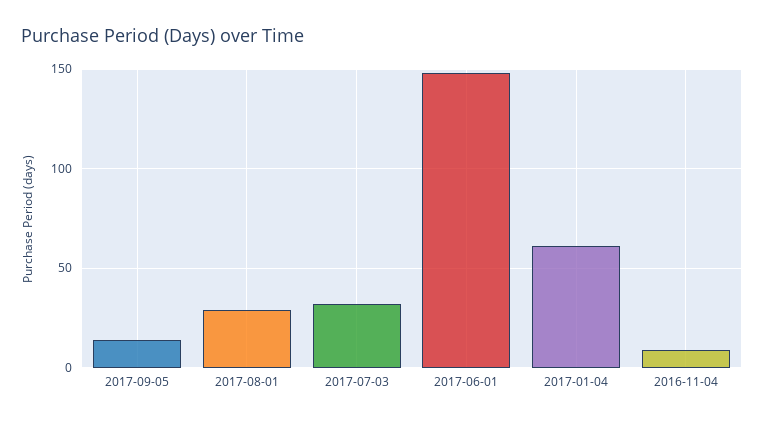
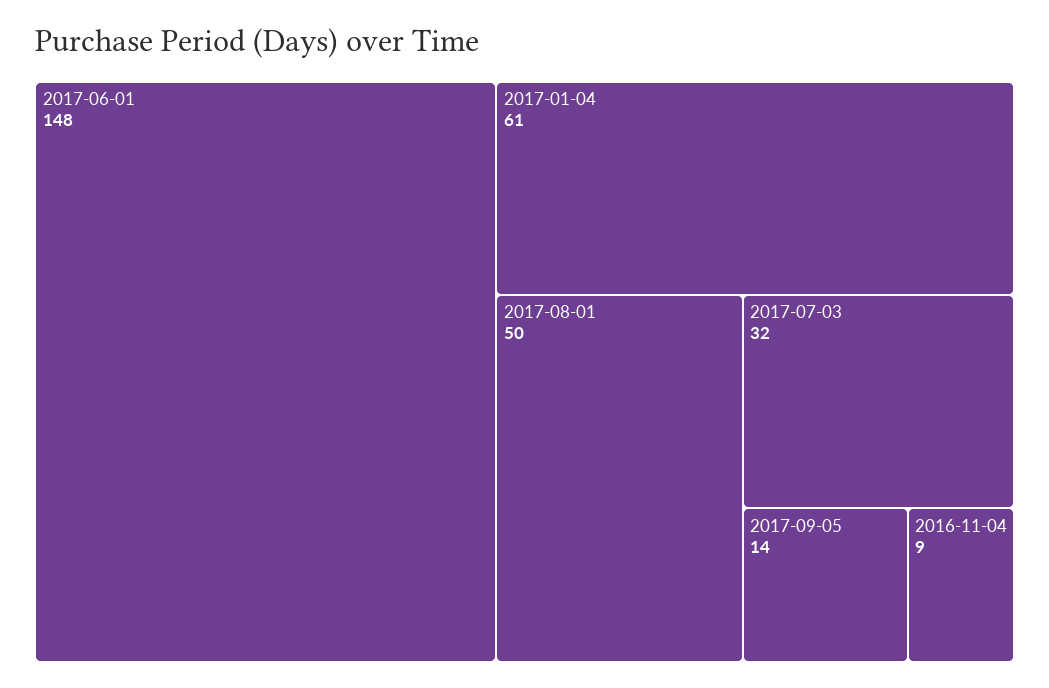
  {
    "2017-09-05": 14,
-   "2017-08-01": 30,
+   "2017-08-01": 50,
    "2017-07-03": 32,
    "2017-06-01": 148,
    "2017-01-04": 61,
    "2016-11-04": 9
  }

